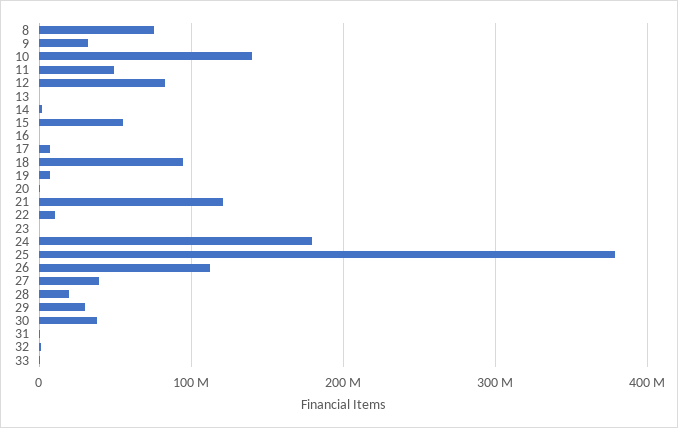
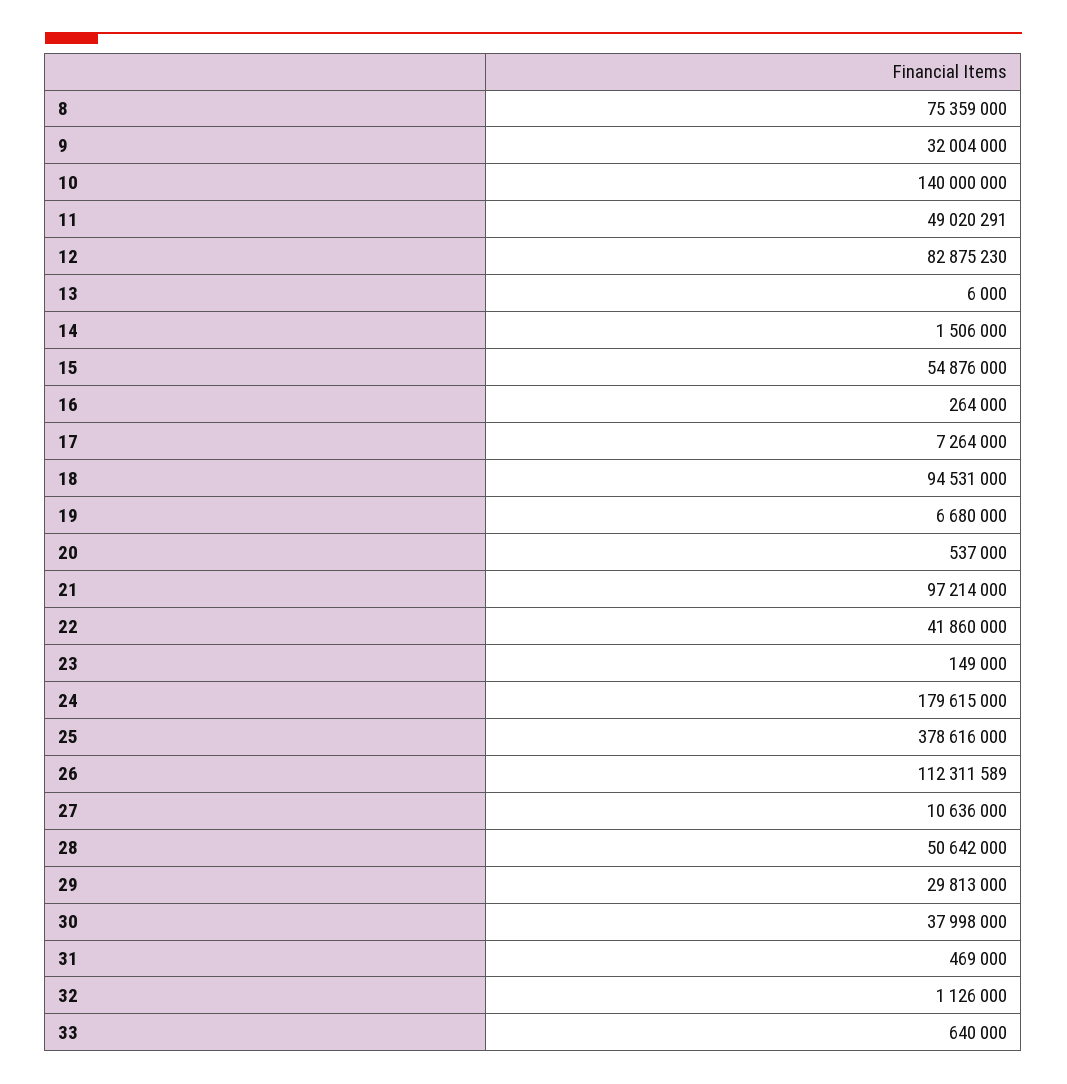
  {
    "8": 75359000,
    "9": 32004000,
    "10": 140000000,
    "11": 49020291,
    "12": 82875230,
    "13": 6000,
    "14": 1506000,
    "15": 54876000,
    "16": 264000,
    "17": 7264000,
    "18": 94531000,
    "19": 6680000,
    "20": 537000,
-   "21": 120000000,
+   "21": 97214000,
-   "22": 10000000,
+   "22": 41860000,
    "23": 149000,
    "24": 179615000,
    "25": 378616000,
    "26": 112311589,
-   "27": 40000000,
+   "27": 10636000,
-   "28": 20000000,
+   "28": 50642000,
    "29": 29813000,
    "30": 37998000,
    "31": 469000,
    "32": 1126000,
    "33": 640000
  }

